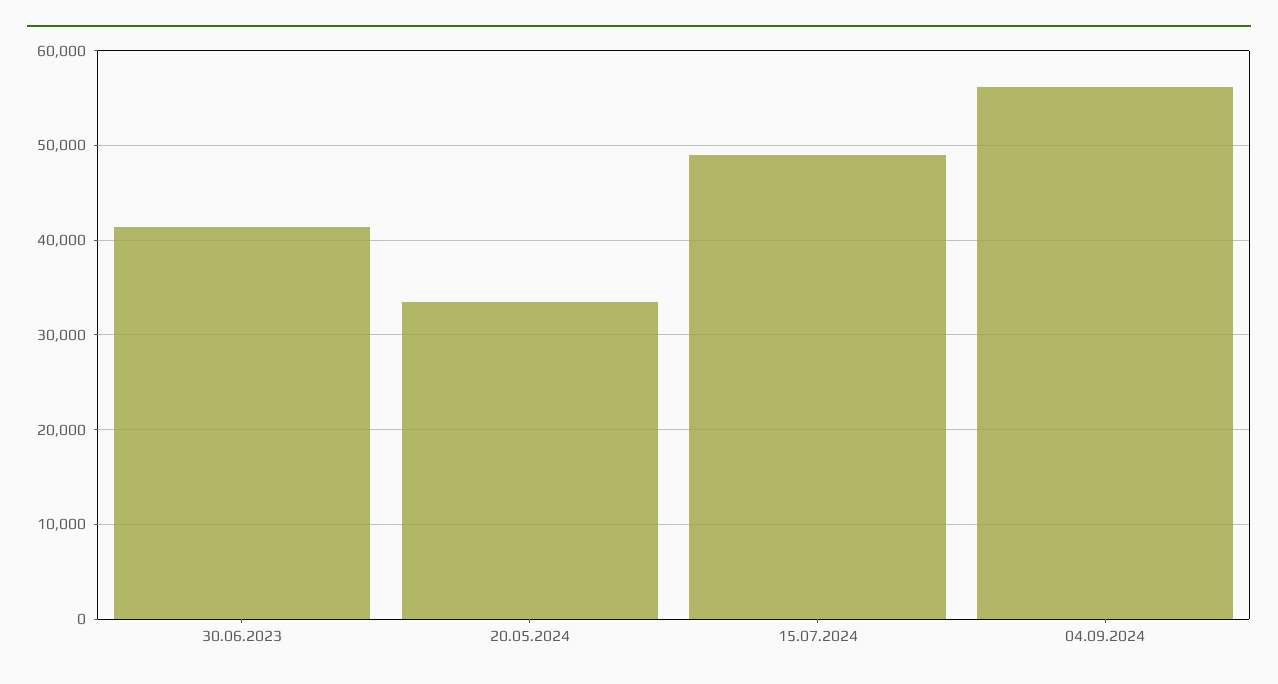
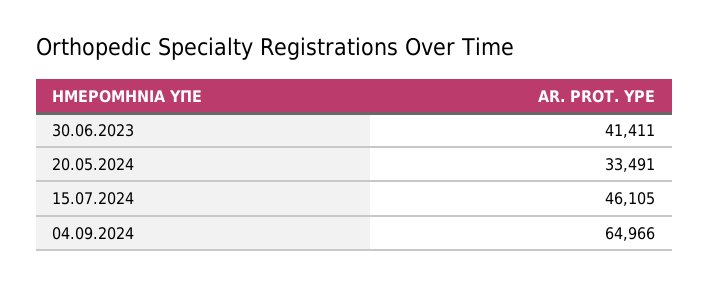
  {
    "30.06.2023": 41411,
    "20.05.2024": 33491,
-   "15.07.2024": 49000,
+   "15.07.2024": 46105,
-   "04.09.2024": 56000
+   "04.09.2024": 64966
  }

